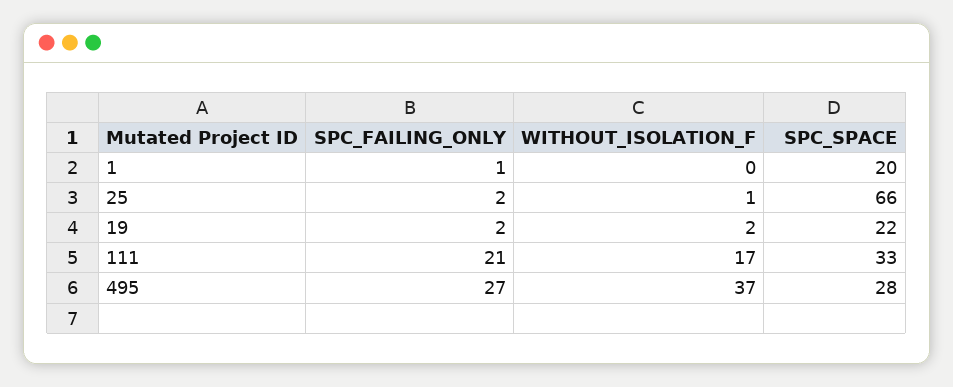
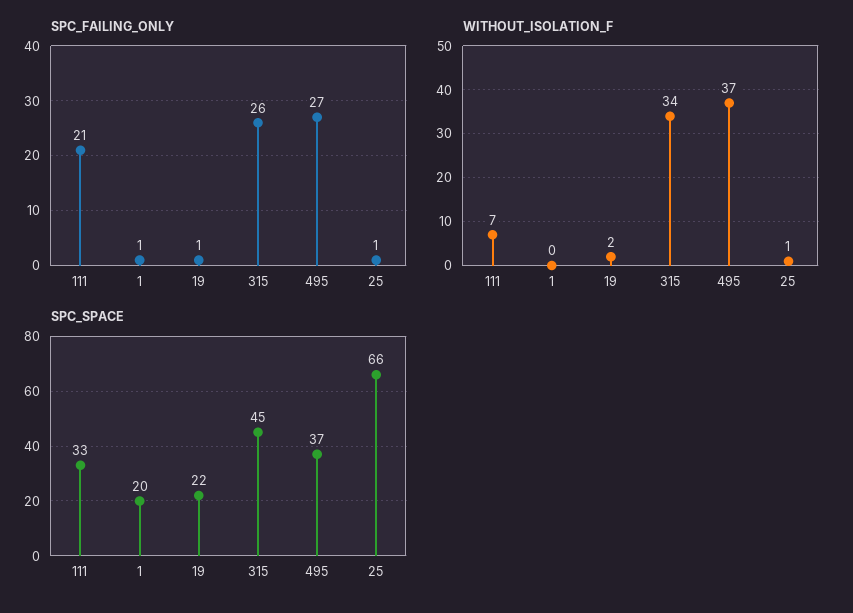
  {
    "SPC_FAILING_ONLY": {
      "1": 1,
-     "25": 2,
+     "25": 1,
-     "19": 2,
+     "19": 1,
      "111": 21,
-     "495": 27
+     "495": 27,
+     "315": 26
    },
    "WITHOUT_ISOLATION_F": {
      "1": 0,
      "25": 1,
      "19": 2,
-     "111": 17,
+     "111": 7,
-     "495": 37
+     "495": 37,
+     "315": 34
    },
    "SPC_SPACE": {
      "1": 20,
      "25": 66,
      "19": 22,
      "111": 33,
-     "495": 28
+     "495": 37,
+     "315": 45
    }
  }

